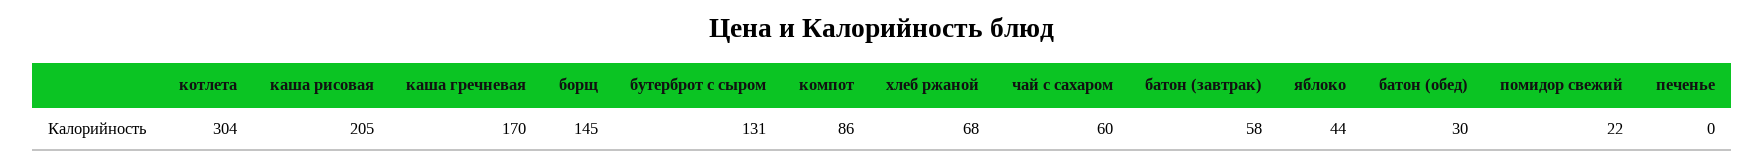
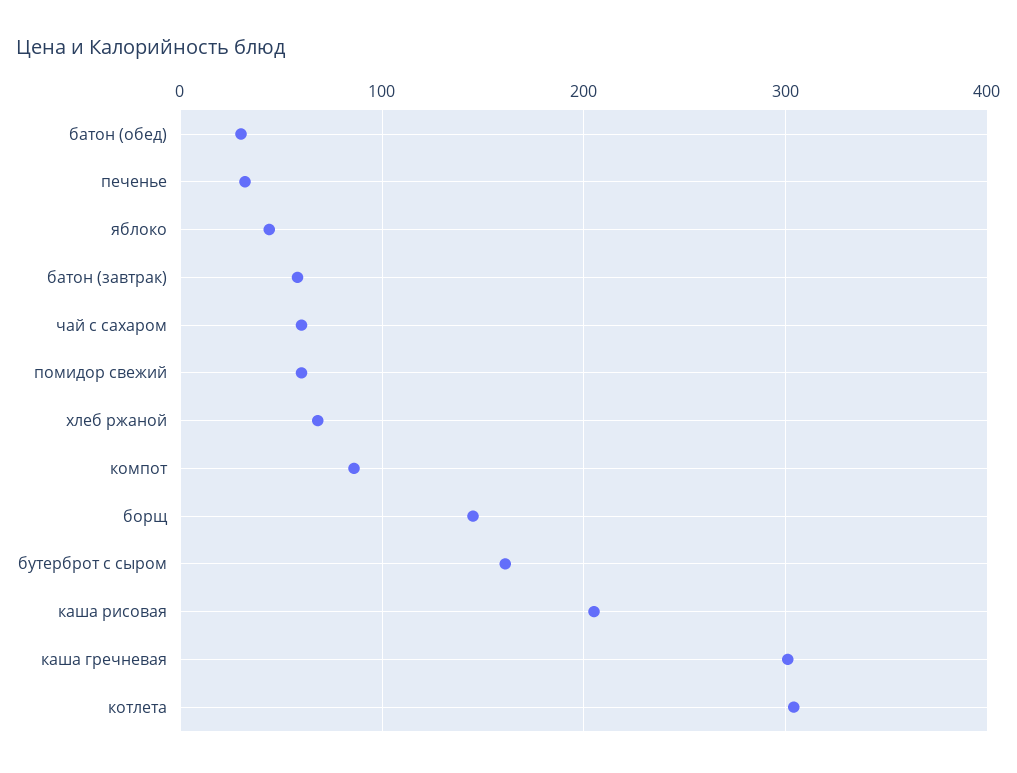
  {
    "котлета": 304,
    "каша рисовая": 205,
-   "каша гречневая": 170,
+   "каша гречневая": 300,
    "борщ": 145,
-   "бутерброт с сыром": 131,
+   "бутерброт с сыром": 160,
    "компот": 86,
    "хлеб ржаной": 68,
    "чай с сахаром": 60,
    "батон (завтрак)": 58,
    "яблоко": 44,
    "батон (обед)": 30,
-   "помидор свежий": 22,
+   "помидор свежий": 60,
-   "печенье": 0
+   "печенье": 30
  }

